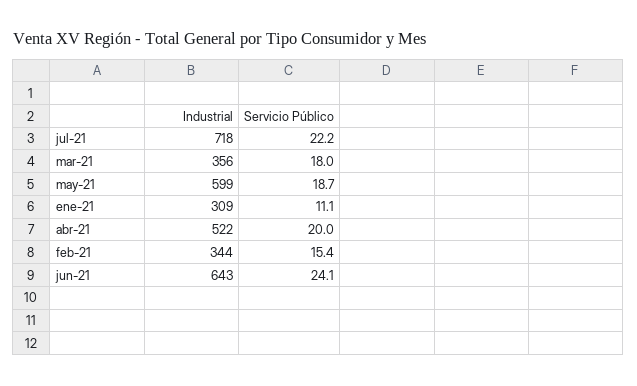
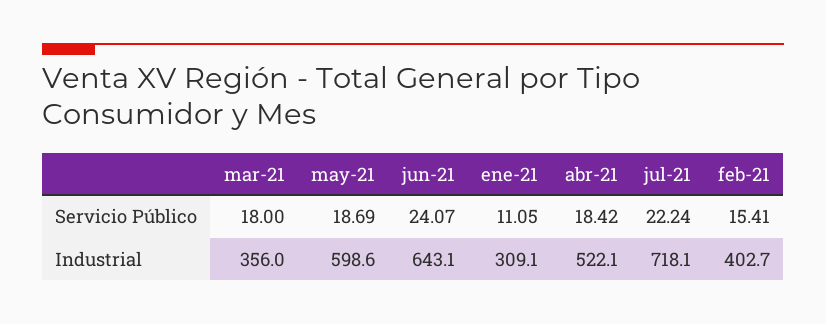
  {
    "Industrial": {
      "jul-21": 718.1,
      "mar-21": 356,
      "may-21": 598.6,
      "ene-21": 309.1,
      "abr-21": 522.1,
-     "feb-21": 344,
+     "feb-21": 402.7,
      "jun-21": 643.1
    },
    "Servicio Público": {
      "jul-21": 22.24,
      "mar-21": 18,
      "may-21": 18.69,
      "ene-21": 11.05,
-     "abr-21": 20,
+     "abr-21": 18.42,
      "feb-21": 15.41,
      "jun-21": 24.07
    }
  }

